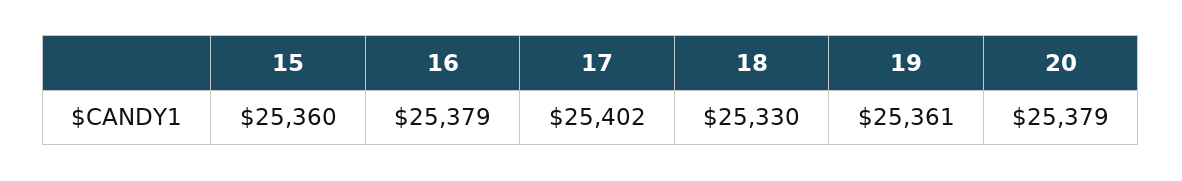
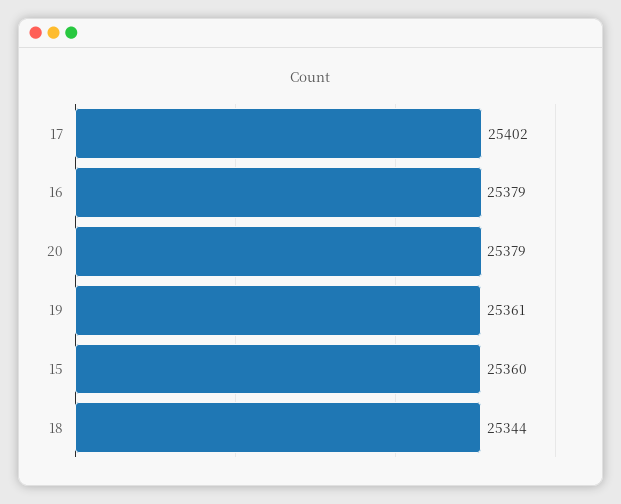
  {
    "15": 25360,
    "16": 25379,
    "17": 25402,
-   "18": 25330,
+   "18": 25344,
    "19": 25361,
    "20": 25379
  }

